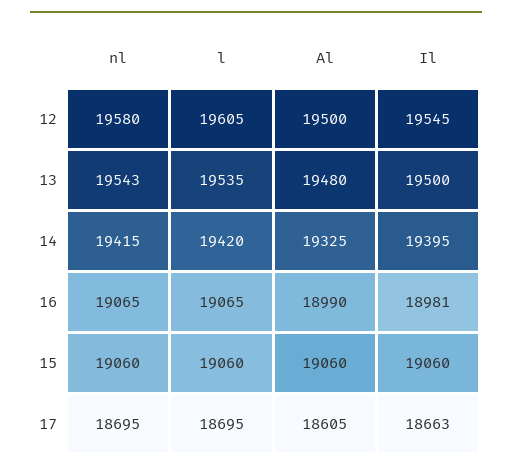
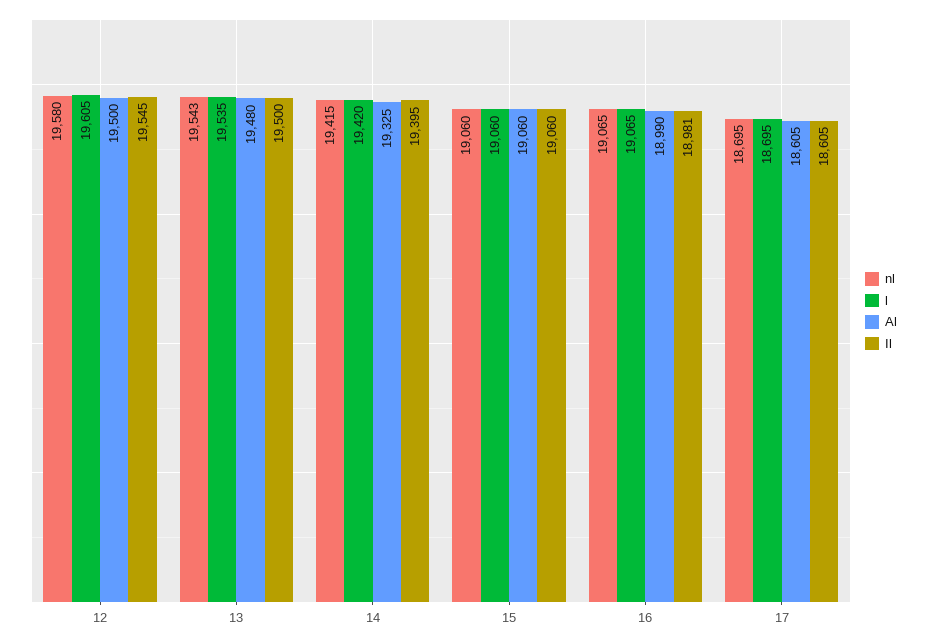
  {
    "nl": {
      "12": 19580,
      "13": 19543,
      "14": 19415,
      "16": 19065,
      "15": 19060,
      "17": 18695
    },
    "l": {
      "12": 19605,
      "13": 19535,
      "14": 19420,
      "16": 19065,
      "15": 19060,
      "17": 18695
    },
    "Al": {
      "12": 19500,
      "13": 19480,
      "14": 19325,
      "16": 18990,
      "15": 19060,
      "17": 18605
    },
    "Il": {
      "12": 19545,
      "13": 19500,
      "14": 19395,
      "16": 18981,
      "15": 19060,
-     "17": 18663
+     "17": 18605
    }
  }

